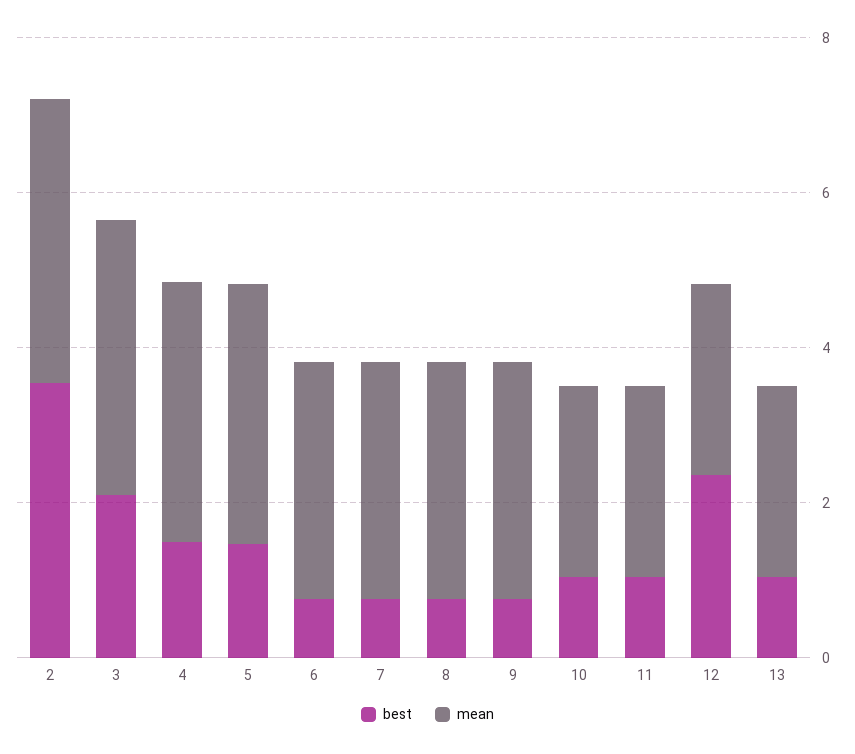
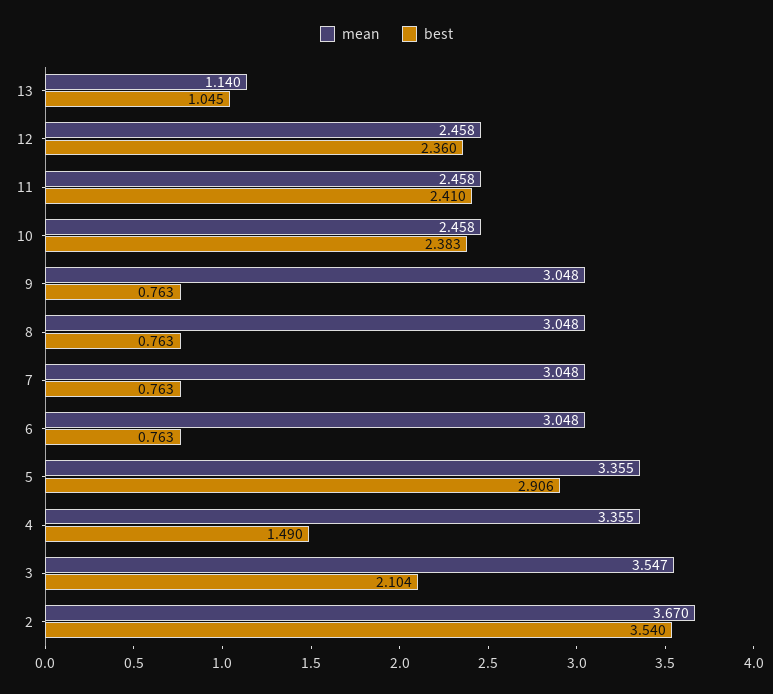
  {
    "best": {
      "2": 3.54,
      "3": 2.104,
      "4": 1.49,
-     "5": 1.5,
+     "5": 2.906,
      "6": 0.763,
      "7": 0.763,
      "8": 0.763,
      "9": 0.763,
-     "10": 1,
+     "10": 2.383,
-     "11": 1,
+     "11": 2.41,
      "12": 2.36,
      "13": 1.045
    },
    "mean": {
      "2": 3.67,
      "3": 3.547,
      "4": 3.355,
      "5": 3.355,
      "6": 3.048,
      "7": 3.048,
      "8": 3.048,
      "9": 3.048,
      "10": 2.458,
      "11": 2.458,
      "12": 2.458,
-     "13": 2.5
+     "13": 1.14
    }
  }

